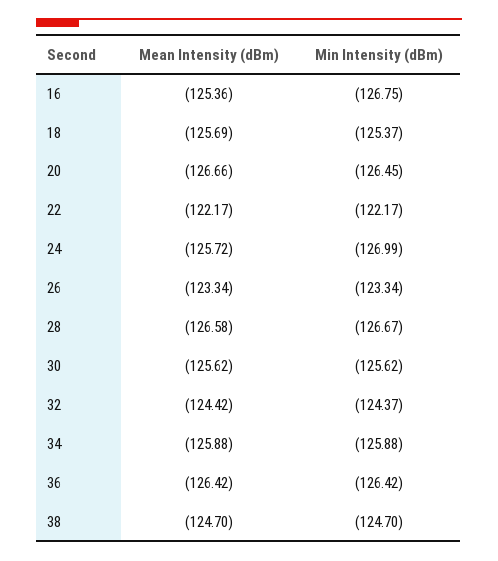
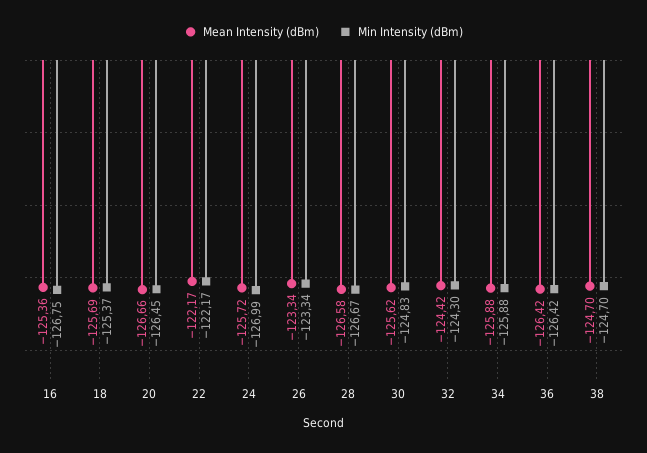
  {
    "Mean Intensity (dBm)": {
      "16": -125.36,
      "18": -125.69,
      "20": -126.66,
      "22": -122.17,
      "24": -125.72,
      "26": -123.34,
      "28": -126.58,
      "30": -125.62,
      "32": -124.42,
      "34": -125.88,
      "36": -126.42,
      "38": -124.7
    },
    "Min Intensity (dBm)": {
      "16": -126.75,
      "18": -125.37,
      "20": -126.45,
      "22": -122.17,
      "24": -126.99,
      "26": -123.34,
      "28": -126.67,
-     "30": -125.62,
+     "30": -124.83,
-     "32": -124.37,
+     "32": -124.3,
      "34": -125.88,
      "36": -126.42,
      "38": -124.7
    }
  }

